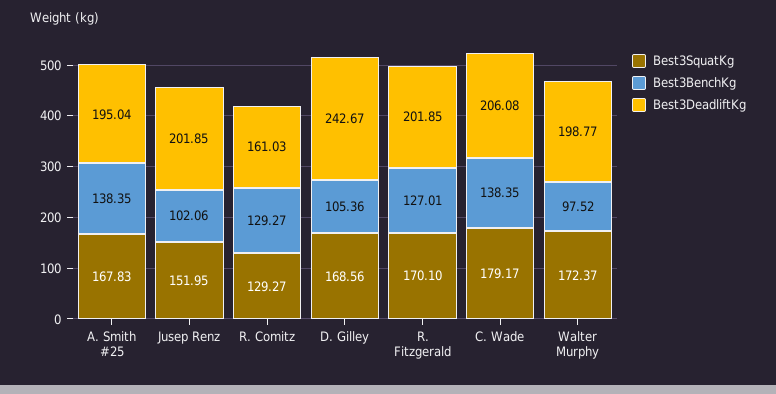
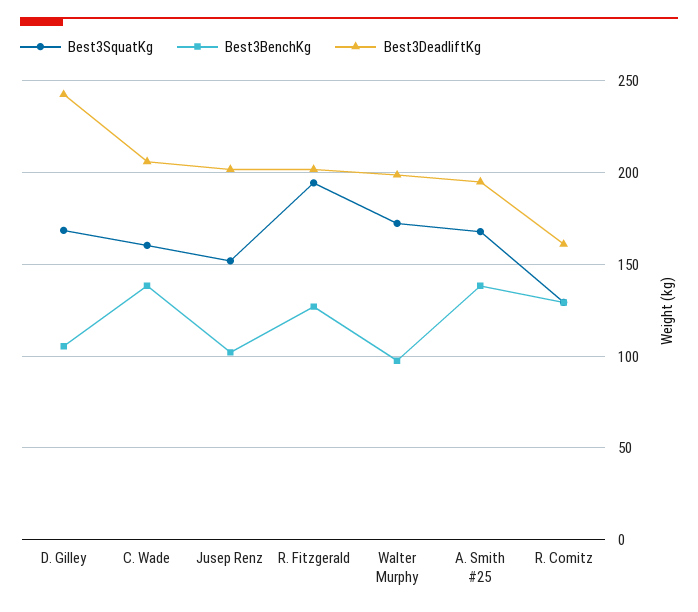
  {
    "Best3SquatKg": {
      "A. Smith #25": 167.83,
      "Jusep Renz": 151.95,
      "R. Comitz": 129.27,
      "D. Gilley": 168.56,
-     "R. Fitzgerald": 170.1,
+     "R. Fitzgerald": 195,
-     "C. Wade": 179.17,
+     "C. Wade": 160,
      "Walter Murphy": 172.37
    },
    "Best3BenchKg": {
      "A. Smith #25": 138.35,
      "Jusep Renz": 102.06,
      "R. Comitz": 129.27,
      "D. Gilley": 105.36,
      "R. Fitzgerald": 127.01,
      "C. Wade": 138.35,
      "Walter Murphy": 97.52
    },
    "Best3DeadliftKg": {
      "A. Smith #25": 195.04,
      "Jusep Renz": 201.85,
      "R. Comitz": 161.03,
      "D. Gilley": 242.67,
      "R. Fitzgerald": 201.85,
      "C. Wade": 206.08,
      "Walter Murphy": 198.77
    }
  }

